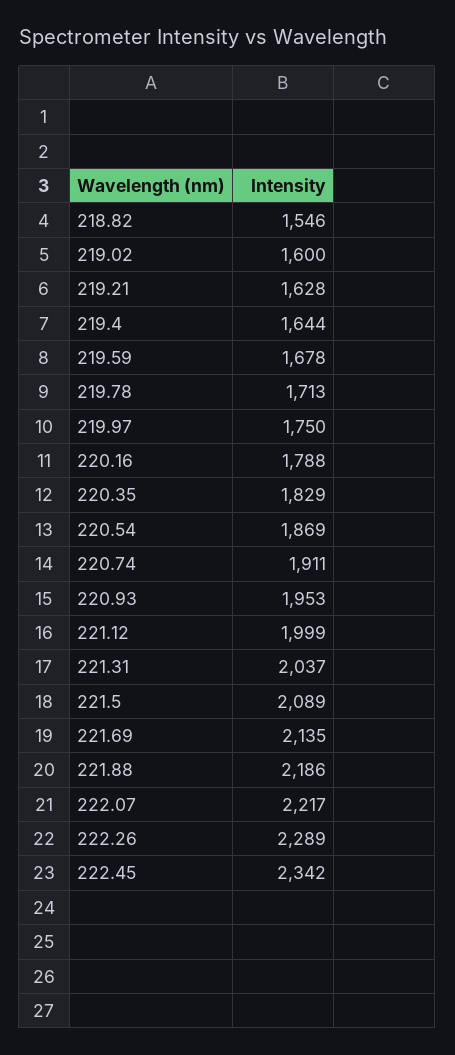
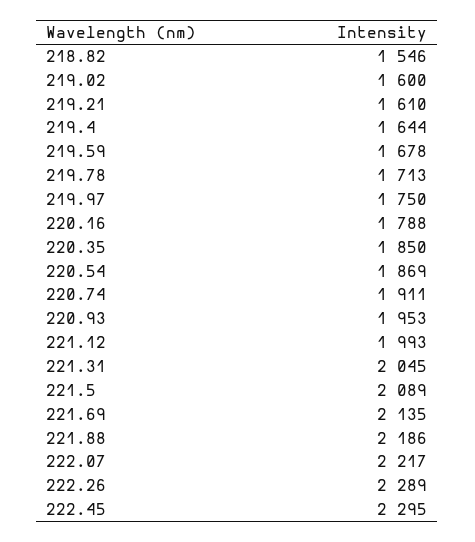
  {
    "218.82": 1546,
    "219.02": 1600,
-   "219.21": 1628,
+   "219.21": 1610,
    "219.4": 1644,
    "219.59": 1678,
    "219.78": 1713,
    "219.97": 1750,
    "220.16": 1788,
-   "220.35": 1829,
+   "220.35": 1850,
    "220.54": 1869,
    "220.74": 1911,
    "220.93": 1953,
-   "221.12": 1999,
+   "221.12": 1993,
-   "221.31": 2037,
+   "221.31": 2045,
    "221.5": 2089,
    "221.69": 2135,
    "221.88": 2186,
    "222.07": 2217,
    "222.26": 2289,
-   "222.45": 2342
+   "222.45": 2295
  }

